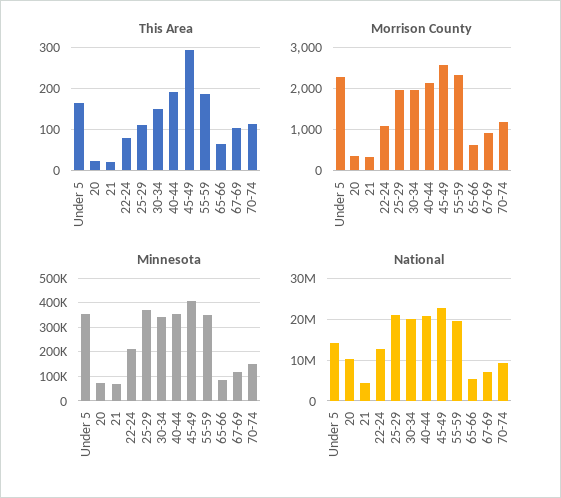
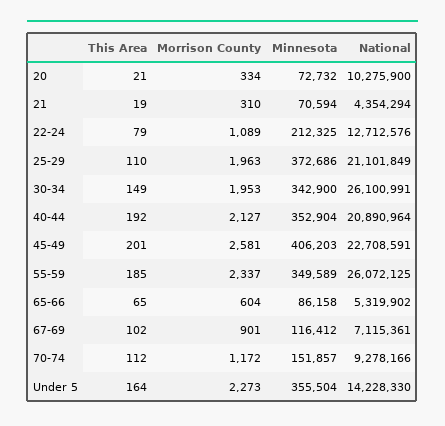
  {
    "This Area": {
      "Under 5": 164,
      "20": 21,
      "21": 19,
      "22-24": 79,
      "25-29": 110,
      "30-34": 149,
      "40-44": 192,
-     "45-49": 300,
+     "45-49": 201,
      "55-59": 185,
      "65-66": 65,
      "67-69": 102,
      "70-74": 112
    },
    "Morrison County": {
      "Under 5": 2273,
      "20": 334,
      "21": 310,
      "22-24": 1089,
      "25-29": 1963,
      "30-34": 1953,
      "40-44": 2127,
      "45-49": 2581,
      "55-59": 2337,
      "65-66": 604,
      "67-69": 901,
      "70-74": 1172
    },
    "Minnesota": {
      "Under 5": 355504,
      "20": 72732,
      "21": 70594,
      "22-24": 212325,
      "25-29": 372686,
      "30-34": 342900,
      "40-44": 352904,
      "45-49": 406203,
      "55-59": 349589,
      "65-66": 86158,
      "67-69": 116412,
      "70-74": 151857
    },
    "National": {
      "Under 5": 14228330,
      "20": 10275900,
      "21": 4354294,
      "22-24": 12712576,
      "25-29": 21101849,
-     "30-34": 20000000,
+     "30-34": 26100991,
      "40-44": 20890964,
      "45-49": 22708591,
-     "55-59": 20000000,
+     "55-59": 26072125,
      "65-66": 5319902,
      "67-69": 7115361,
      "70-74": 9278166
    }
  }

